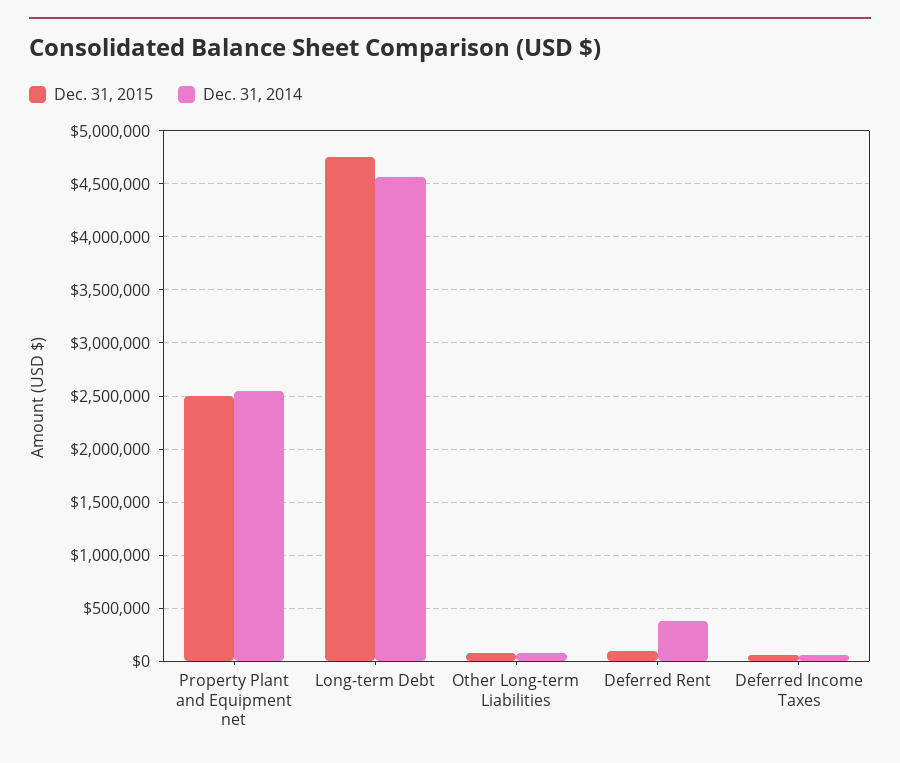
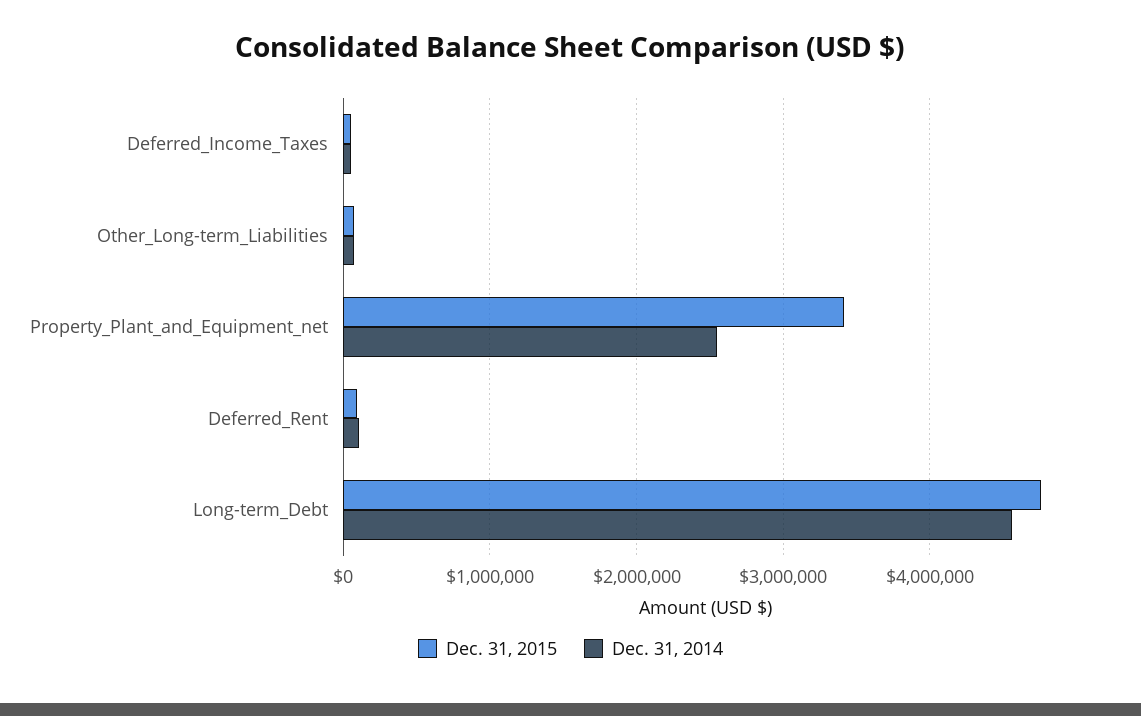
  {
    "Dec. 31, 2015": {
-     "Property Plant and Equipment net": 2500000,
+     "Property Plant and Equipment net": 3400000,
      "Long-term Debt": 4800000,
      "Other Long-term Liabilities": 100000,
      "Deferred Rent": 100000,
      "Deferred Income Taxes": 100000
    },
    "Dec. 31, 2014": {
      "Property Plant and Equipment net": 2600000,
      "Long-term Debt": 4600000,
      "Other Long-term Liabilities": 100000,
-     "Deferred Rent": 400000,
+     "Deferred Rent": 100000,
      "Deferred Income Taxes": 100000
    }
  }

